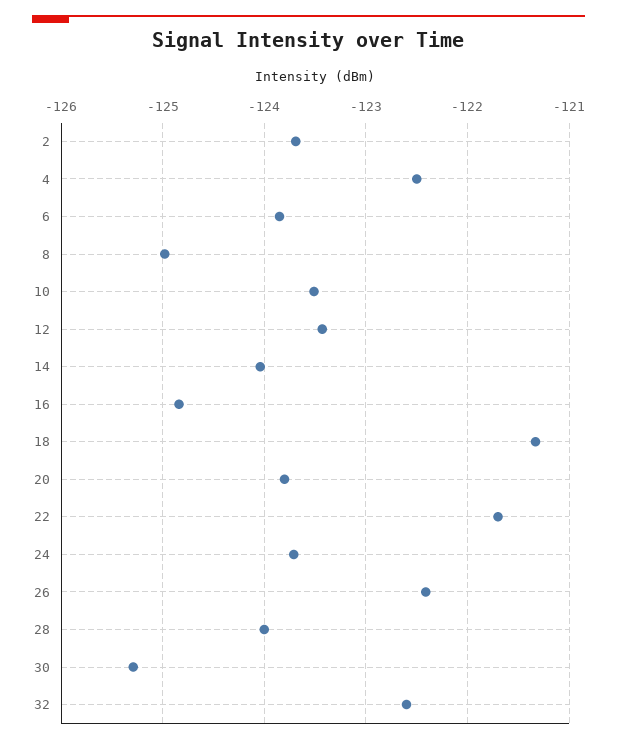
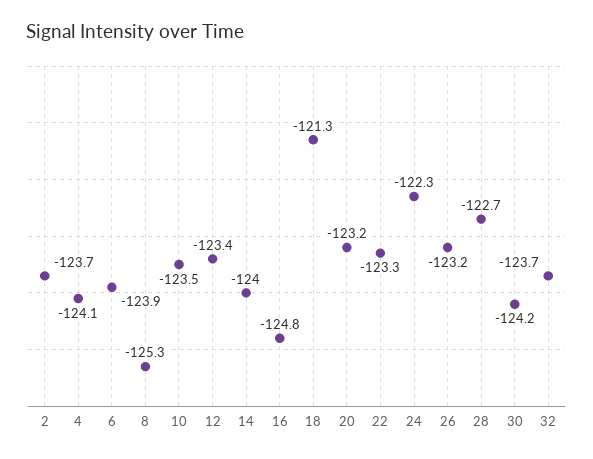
  {
    "2": -123.7,
-   "4": -122.5,
+   "4": -124.1,
    "6": -123.9,
-   "8": -125,
+   "8": -125.3,
    "10": -123.5,
    "12": -123.4,
    "14": -124,
    "16": -124.8,
    "18": -121.3,
-   "20": -123.8,
+   "20": -123.2,
-   "22": -121.7,
+   "22": -123.3,
-   "24": -123.7,
+   "24": -122.3,
-   "26": -122.4,
+   "26": -123.2,
-   "28": -124,
+   "28": -122.7,
-   "30": -125.3,
+   "30": -124.2,
-   "32": -122.6
+   "32": -123.7
  }

